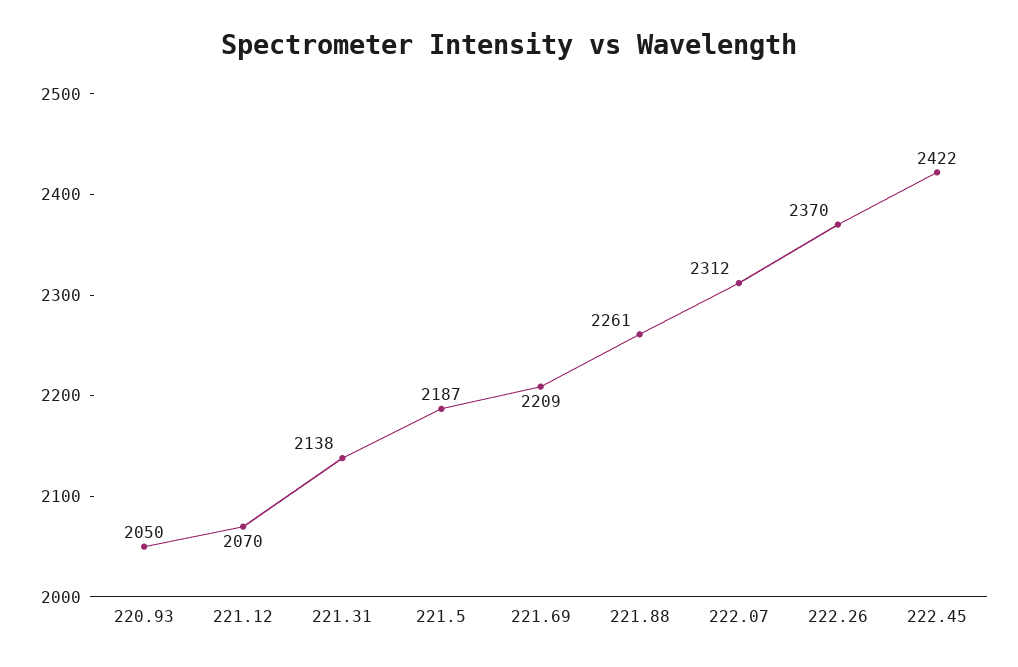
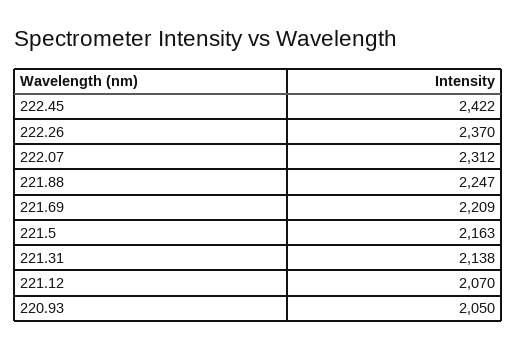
  {
    "220.93": 2050,
    "221.12": 2070,
    "221.31": 2138,
-   "221.5": 2187,
+   "221.5": 2163,
    "221.69": 2209,
-   "221.88": 2261,
+   "221.88": 2247,
    "222.07": 2312,
    "222.26": 2370,
    "222.45": 2422
  }

